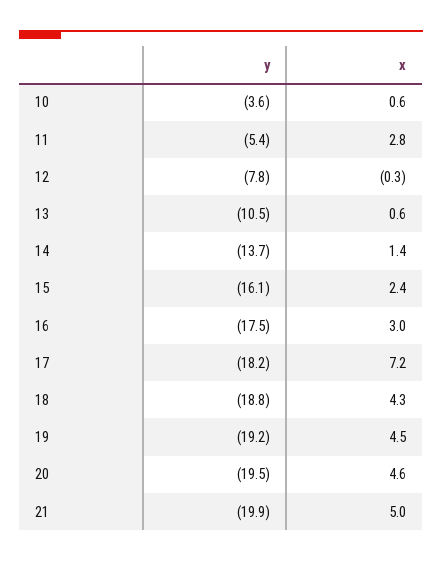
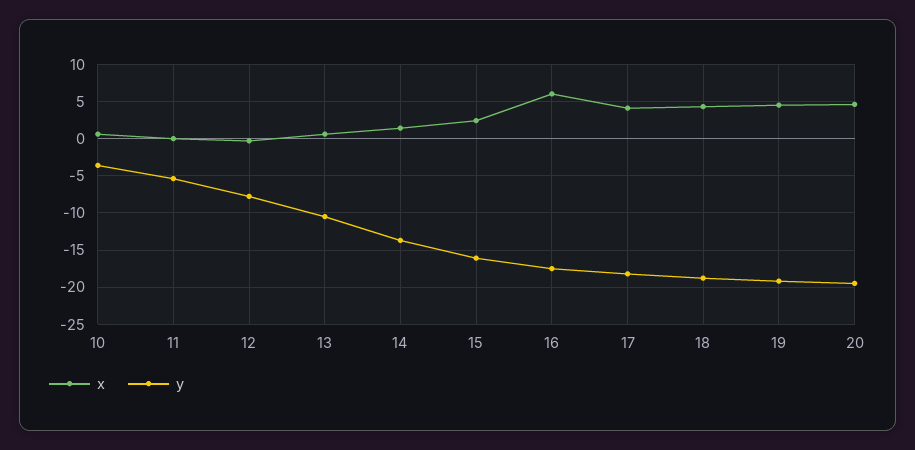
  {
    "y": {
      "10": -3.6,
      "11": -5.4,
      "12": -7.8,
      "13": -10.5,
      "14": -13.7,
      "15": -16.1,
      "16": -17.5,
      "17": -18.2,
      "18": -18.8,
      "19": -19.2,
-     "20": -19.5,
+     "20": -19.5
-     "21": -19.9
    },
    "x": {
      "10": 0.6,
-     "11": 2.8,
+     "11": 0,
      "12": -0.3,
      "13": 0.6,
      "14": 1.4,
      "15": 2.4,
-     "16": 3,
+     "16": 6,
-     "17": 7.2,
+     "17": 4,
      "18": 4.3,
      "19": 4.5,
-     "20": 4.6,
+     "20": 4.6
-     "21": 5
    }
  }

